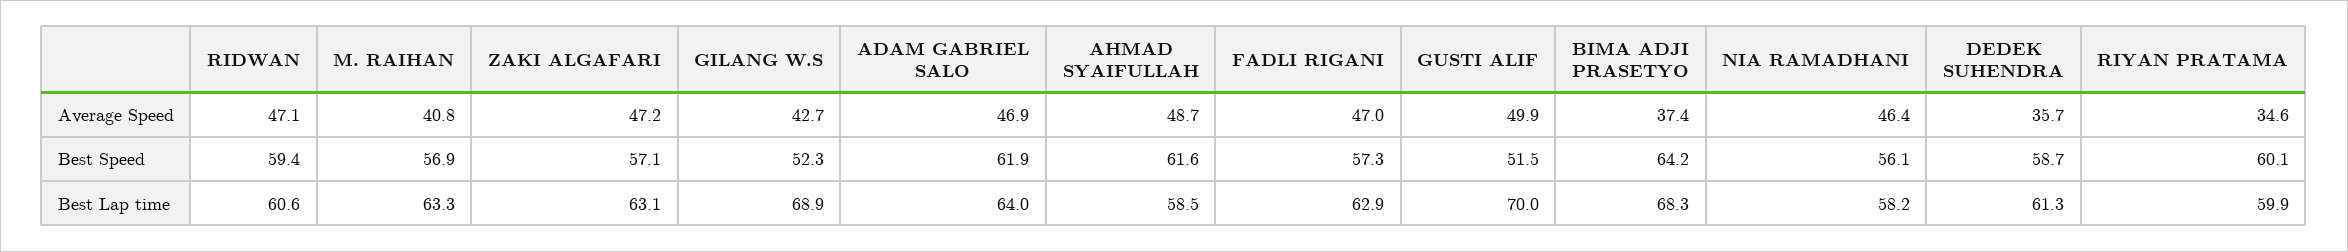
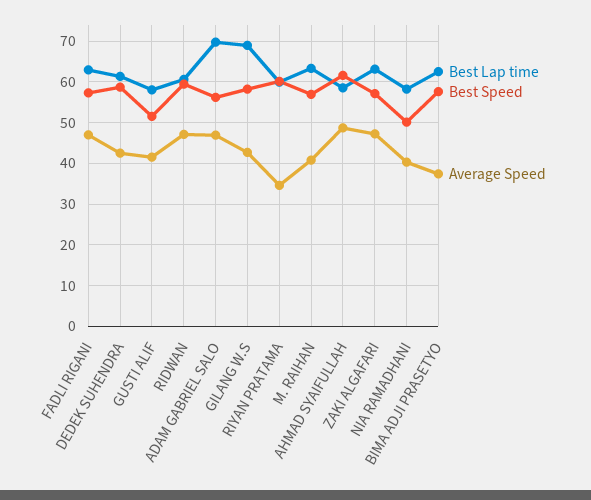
  {
    "Average Speed": {
      "RIDWAN": 47.1,
      "M. RAIHAN": 40.8,
      "ZAKI ALGAFARI": 47.2,
      "GILANG W.S": 42.7,
      "ADAM GABRIEL SALO": 46.9,
      "AHMAD SYAIFULLAH": 48.7,
      "FADLI RIGANI": 47,
-     "GUSTI ALIF": 49.9,
+     "GUSTI ALIF": 42,
      "BIMA ADJI PRASETYO": 37.4,
-     "NIA RAMADHANI": 46.4,
+     "NIA RAMADHANI": 40,
-     "DEDEK SUHENDRA": 35.7,
+     "DEDEK SUHENDRA": 42,
      "RIYAN PRATAMA": 34.6
    },
    "Best Speed": {
      "RIDWAN": 59.4,
      "M. RAIHAN": 56.9,
      "ZAKI ALGAFARI": 57.1,
-     "GILANG W.S": 52.3,
+     "GILANG W.S": 58,
-     "ADAM GABRIEL SALO": 61.9,
+     "ADAM GABRIEL SALO": 56,
      "AHMAD SYAIFULLAH": 61.6,
      "FADLI RIGANI": 57.3,
      "GUSTI ALIF": 51.5,
-     "BIMA ADJI PRASETYO": 64.2,
+     "BIMA ADJI PRASETYO": 58,
-     "NIA RAMADHANI": 56.1,
+     "NIA RAMADHANI": 50,
      "DEDEK SUHENDRA": 58.7,
      "RIYAN PRATAMA": 60.1
    },
    "Best Lap time": {
      "RIDWAN": 60.6,
      "M. RAIHAN": 63.3,
      "ZAKI ALGAFARI": 63.1,
      "GILANG W.S": 68.9,
-     "ADAM GABRIEL SALO": 64,
+     "ADAM GABRIEL SALO": 70,
      "AHMAD SYAIFULLAH": 58.5,
      "FADLI RIGANI": 62.9,
-     "GUSTI ALIF": 70,
+     "GUSTI ALIF": 58,
-     "BIMA ADJI PRASETYO": 68.3,
+     "BIMA ADJI PRASETYO": 62,
      "NIA RAMADHANI": 58.2,
      "DEDEK SUHENDRA": 61.3,
      "RIYAN PRATAMA": 59.9
    }
  }

